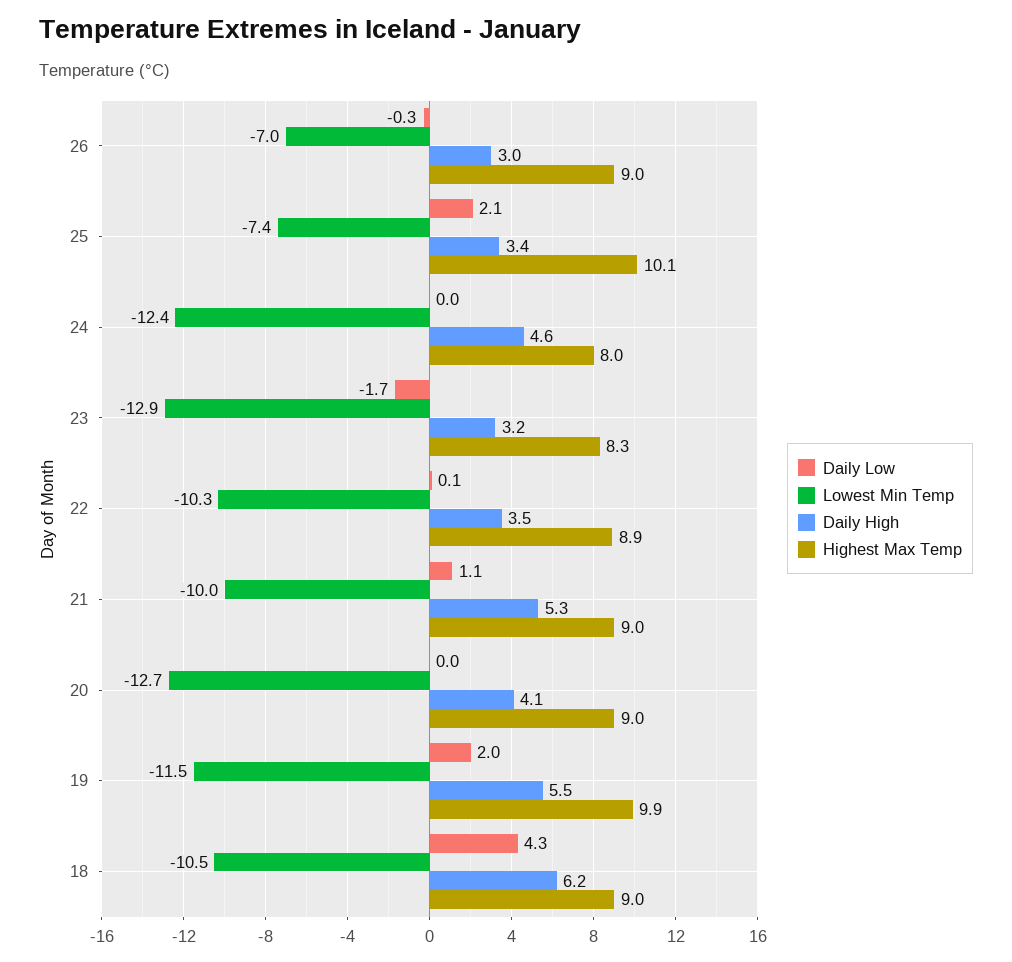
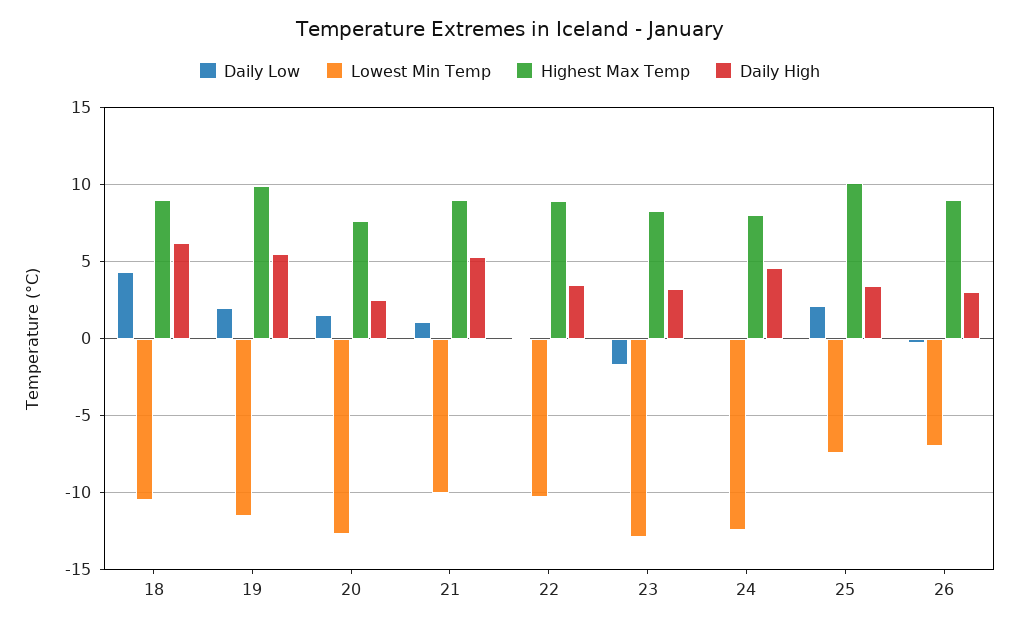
  {
    "Daily Low": {
      "26": -0.3,
      "25": 2.1,
      "24": 0,
      "23": -1.7,
      "22": 0.1,
      "21": 1.1,
-     "20": 0,
+     "20": 1.5,
      "19": 2,
      "18": 4.3
    },
    "Lowest Min Temp": {
      "26": -7,
      "25": -7.4,
      "24": -12.4,
      "23": -12.9,
      "22": -10.3,
      "21": -10,
      "20": -12.7,
      "19": -11.5,
      "18": -10.5
    },
    "Daily High": {
      "26": 3,
      "25": 3.4,
      "24": 4.6,
      "23": 3.2,
      "22": 3.5,
      "21": 5.3,
-     "20": 4.1,
+     "20": 2.5,
      "19": 5.5,
      "18": 6.2
    },
    "Highest Max Temp": {
      "26": 9,
      "25": 10.1,
      "24": 8,
      "23": 8.3,
      "22": 8.9,
      "21": 9,
-     "20": 9,
+     "20": 7.5,
      "19": 9.9,
      "18": 9
    }
  }

